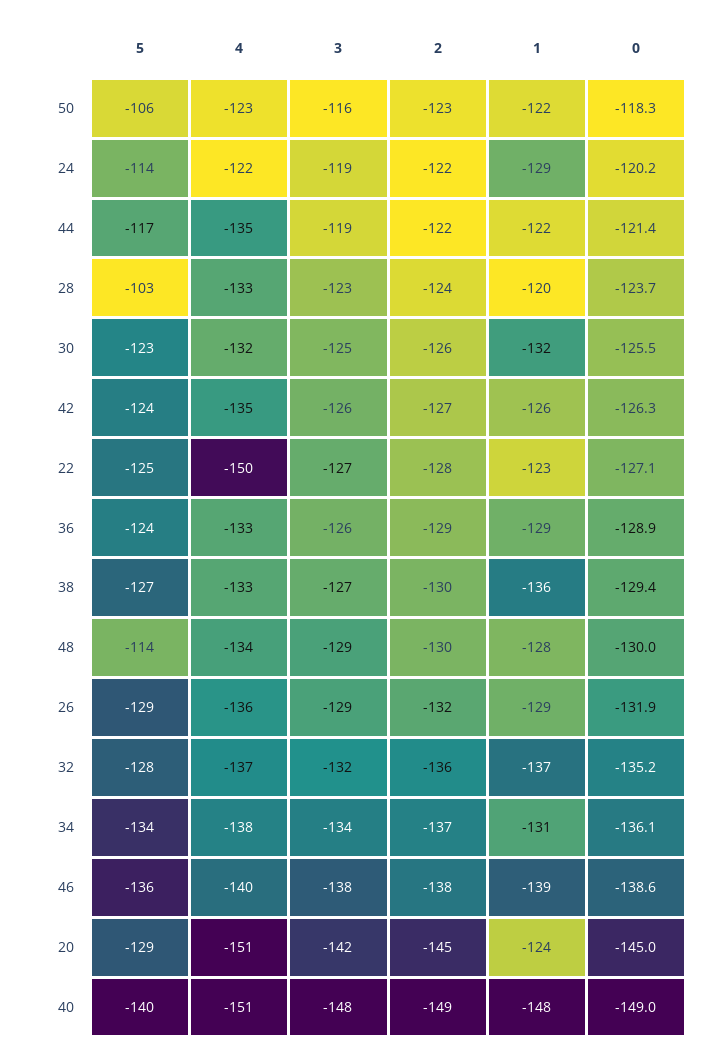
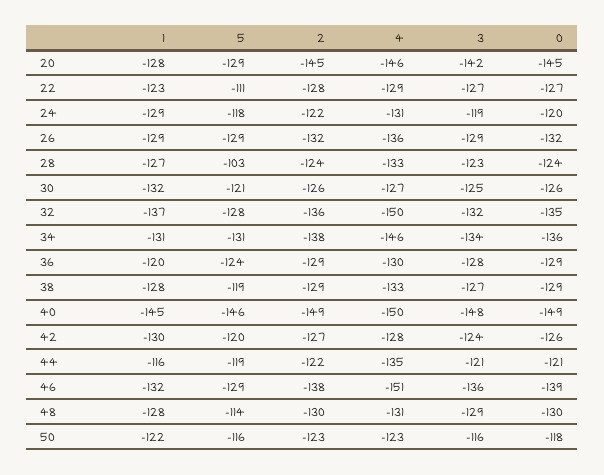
  {
    "5": {
-     "50": -106,
+     "50": -116,
-     "24": -114,
+     "24": -118,
-     "44": -117,
+     "44": -119,
      "28": -103,
-     "30": -123,
+     "30": -121,
-     "42": -124,
+     "42": -120,
-     "22": -125,
+     "22": -111,
      "36": -124,
-     "38": -127,
+     "38": -119,
      "48": -114,
      "26": -129,
      "32": -128,
-     "34": -134,
+     "34": -131,
-     "46": -136,
+     "46": -129,
      "20": -129,
-     "40": -140
+     "40": -146
    },
    "4": {
      "50": -123,
-     "24": -122,
+     "24": -131,
      "44": -135,
      "28": -133,
-     "30": -132,
+     "30": -127,
-     "42": -135,
+     "42": -128,
-     "22": -150,
+     "22": -129,
-     "36": -133,
+     "36": -130,
      "38": -133,
-     "48": -134,
+     "48": -131,
      "26": -136,
-     "32": -137,
+     "32": -150,
-     "34": -138,
+     "34": -146,
-     "46": -140,
+     "46": -151,
-     "20": -151,
+     "20": -146,
-     "40": -151
+     "40": -150
    },
    "3": {
      "50": -116,
      "24": -119,
-     "44": -119,
+     "44": -121,
      "28": -123,
      "30": -125,
-     "42": -126,
+     "42": -124,
      "22": -127,
-     "36": -126,
+     "36": -128,
      "38": -127,
      "48": -129,
      "26": -129,
      "32": -132,
      "34": -134,
-     "46": -138,
+     "46": -136,
      "20": -142,
      "40": -148
    },
    "2": {
      "50": -123,
      "24": -122,
      "44": -122,
      "28": -124,
      "30": -126,
      "42": -127,
      "22": -128,
      "36": -129,
-     "38": -130,
+     "38": -129,
      "48": -130,
      "26": -132,
      "32": -136,
-     "34": -137,
+     "34": -138,
      "46": -138,
      "20": -145,
      "40": -149
    },
    "1": {
      "50": -122,
      "24": -129,
-     "44": -122,
+     "44": -116,
-     "28": -120,
+     "28": -127,
      "30": -132,
-     "42": -126,
+     "42": -130,
      "22": -123,
-     "36": -129,
+     "36": -120,
-     "38": -136,
+     "38": -128,
      "48": -128,
      "26": -129,
      "32": -137,
      "34": -131,
-     "46": -139,
+     "46": -132,
-     "20": -124,
+     "20": -128,
-     "40": -148
+     "40": -145
    },
    "0": {
      "50": -118.3,
      "24": -120.2,
      "44": -121.4,
      "28": -123.7,
      "30": -125.5,
      "42": -126.3,
      "22": -127.1,
      "36": -128.9,
      "38": -129.4,
      "48": -130,
      "26": -131.9,
      "32": -135.2,
      "34": -136.1,
      "46": -138.6,
      "20": -145,
      "40": -149
    }
  }

